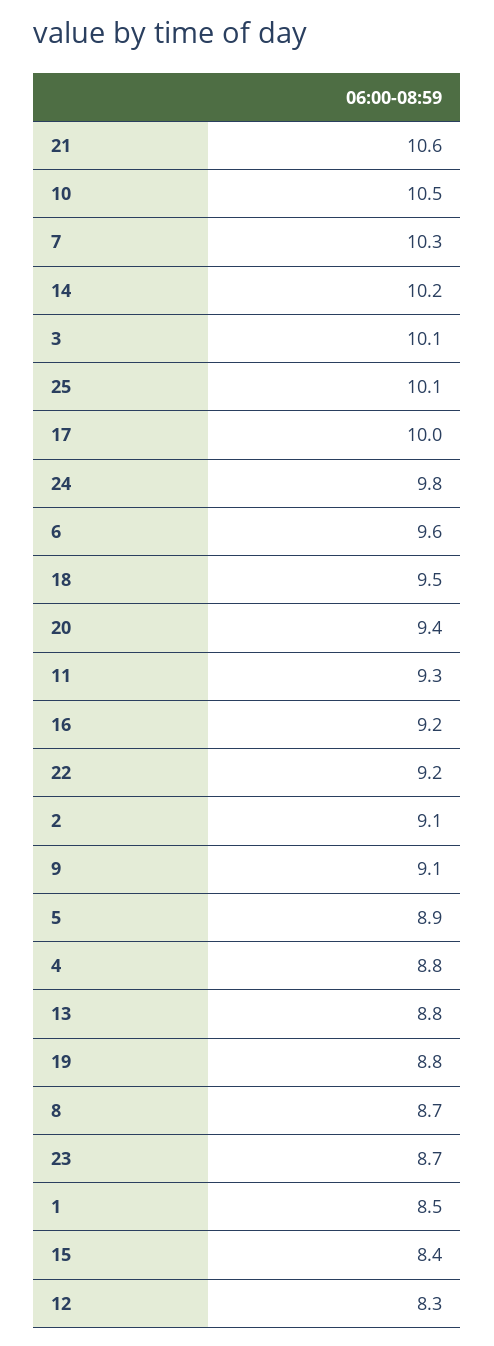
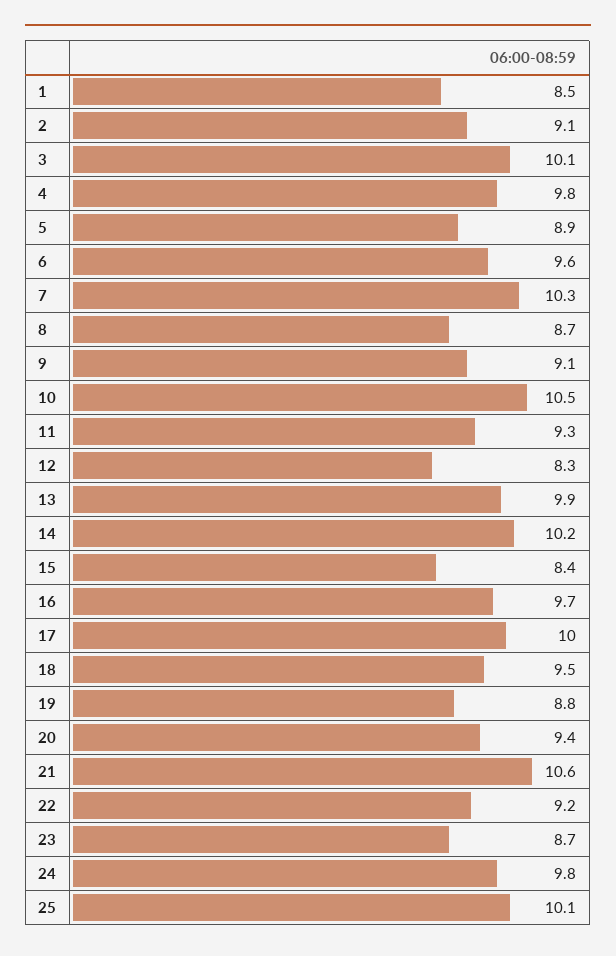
  {
    "21": 10.6,
    "10": 10.5,
    "7": 10.3,
    "14": 10.2,
    "3": 10.1,
    "25": 10.1,
    "17": 10,
    "24": 9.8,
    "6": 9.6,
    "18": 9.5,
    "20": 9.4,
    "11": 9.3,
-   "16": 9.2,
+   "16": 9.7,
    "22": 9.2,
    "2": 9.1,
    "9": 9.1,
    "5": 8.9,
-   "4": 8.8,
+   "4": 9.8,
-   "13": 8.8,
+   "13": 9.9,
    "19": 8.8,
    "8": 8.7,
    "23": 8.7,
    "1": 8.5,
    "15": 8.4,
    "12": 8.3
  }

